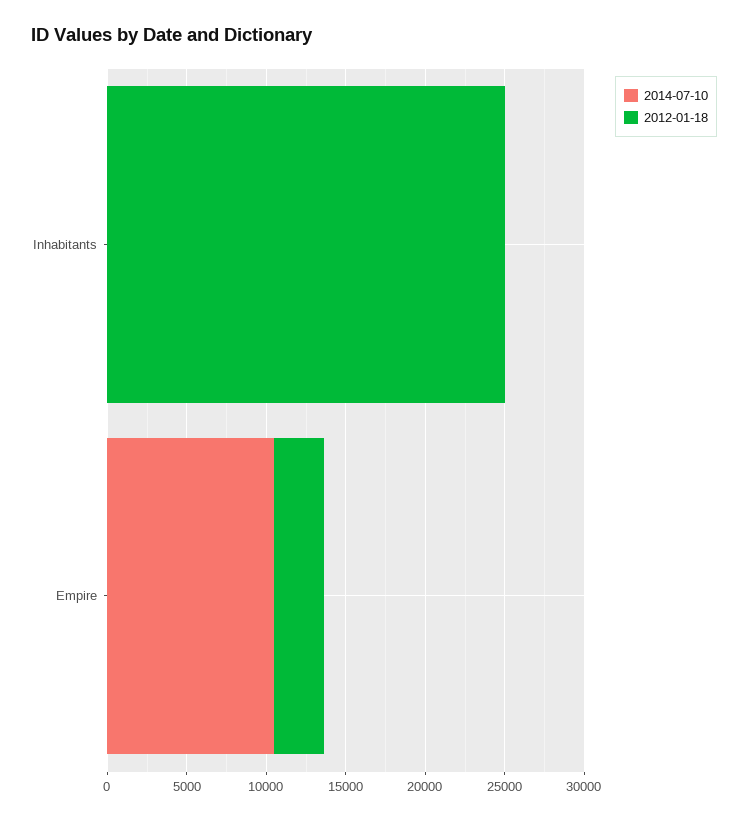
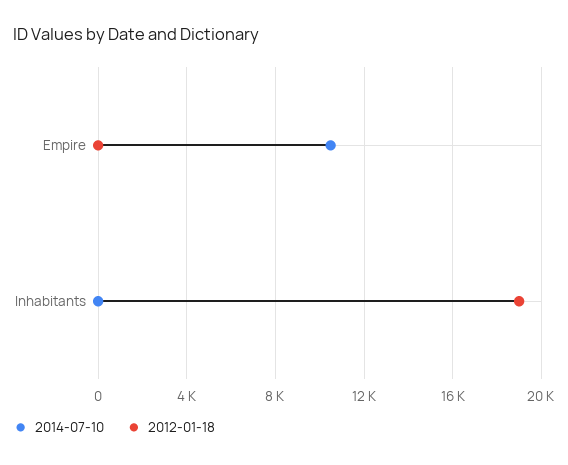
  {
    "2014-07-10": {
      "Inhabitants": 0,
      "Empire": 10500
    },
    "2012-01-18": {
-     "Inhabitants": 25000,
+     "Inhabitants": 19000,
-     "Empire": 3000
+     "Empire": 0
    }
  }

